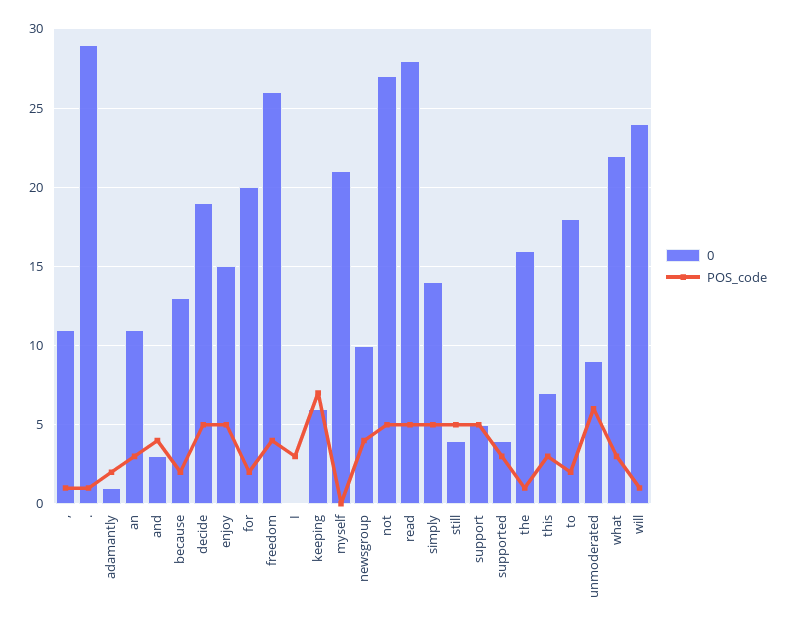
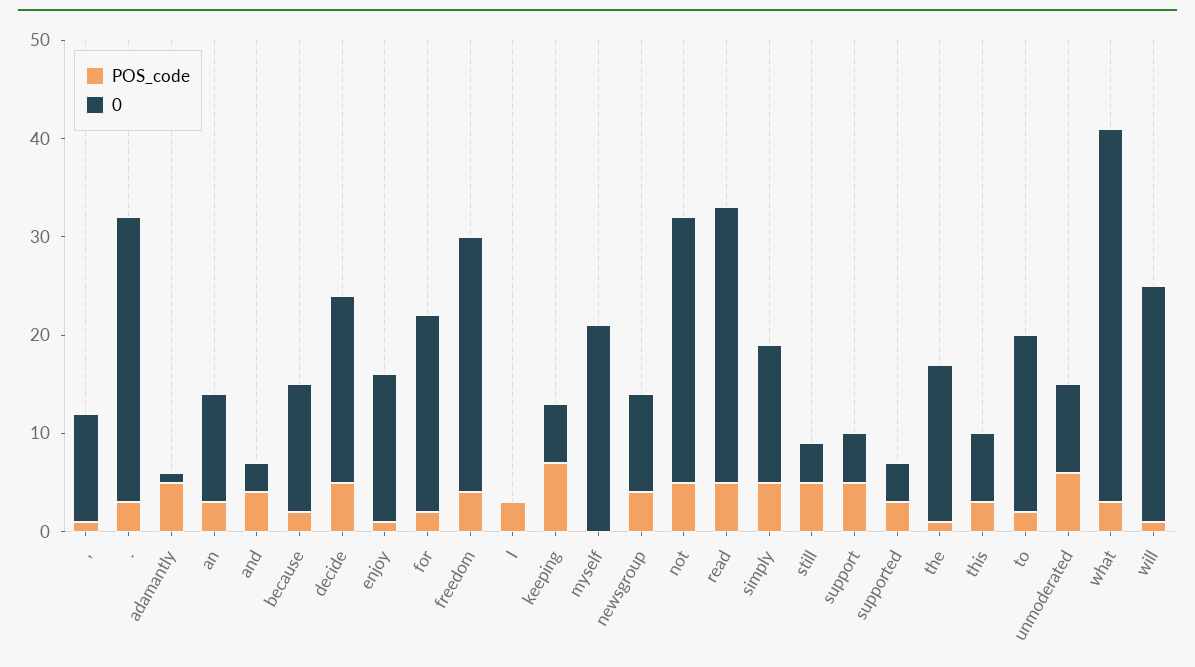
  {
    "0": {
      ",": 11,
      ".": 29,
      "adamantly": 1,
      "an": 11,
      "and": 3,
      "because": 13,
      "decide": 19,
      "enjoy": 15,
      "for": 20,
      "freedom": 26,
      "I": 0,
      "keeping": 6,
      "myself": 21,
      "newsgroup": 10,
      "not": 27,
      "read": 28,
      "simply": 14,
      "still": 4,
      "support": 5,
      "supported": 4,
      "the": 16,
      "this": 7,
      "to": 18,
      "unmoderated": 9,
-     "what": 22,
+     "what": 38,
      "will": 24
    },
    "POS_code": {
      ",": 1,
-     ".": 1,
+     ".": 3,
-     "adamantly": 2,
+     "adamantly": 5,
      "an": 3,
      "and": 4,
      "because": 2,
      "decide": 5,
-     "enjoy": 5,
+     "enjoy": 1,
      "for": 2,
      "freedom": 4,
      "I": 3,
      "keeping": 7,
      "myself": 0,
      "newsgroup": 4,
      "not": 5,
      "read": 5,
      "simply": 5,
      "still": 5,
      "support": 5,
      "supported": 3,
      "the": 1,
      "this": 3,
      "to": 2,
      "unmoderated": 6,
      "what": 3,
      "will": 1
    }
  }

